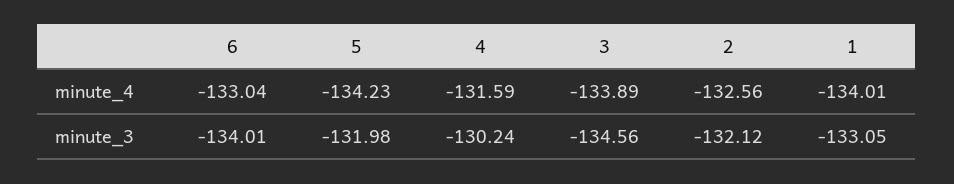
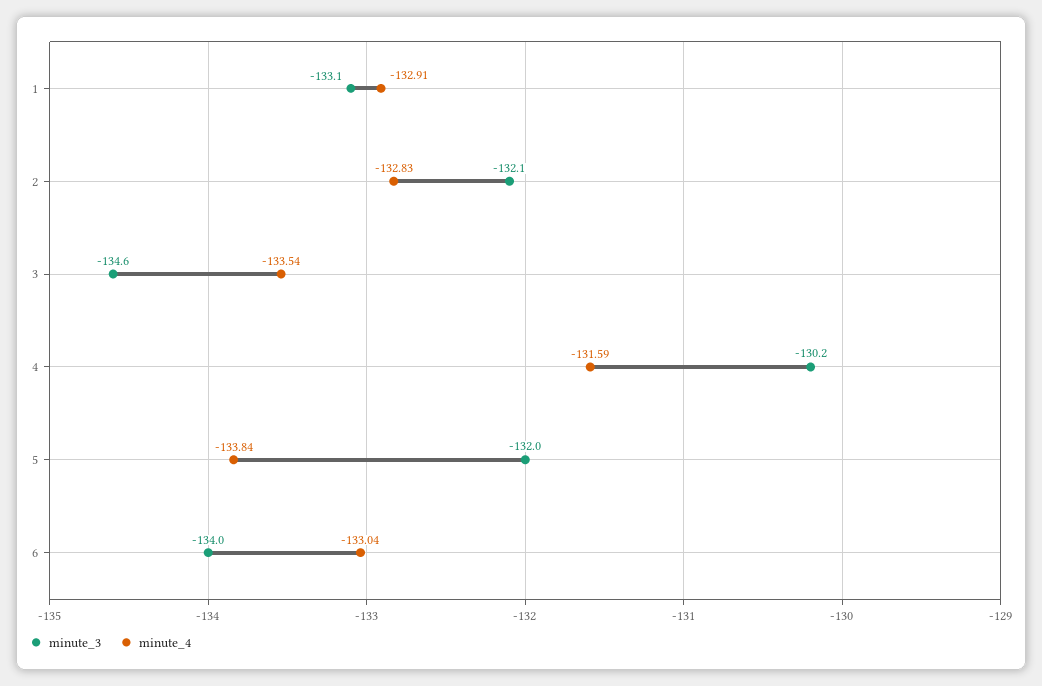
  {
    "minute_4": {
      "6": -133.04,
-     "5": -134.23,
+     "5": -133.84,
      "4": -131.59,
-     "3": -133.89,
+     "3": -133.54,
-     "2": -132.56,
+     "2": -132.83,
-     "1": -134.01
+     "1": -132.91
    },
    "minute_3": {
      "6": -134.01,
      "5": -131.98,
      "4": -130.24,
      "3": -134.56,
      "2": -132.12,
      "1": -133.05
    }
  }

